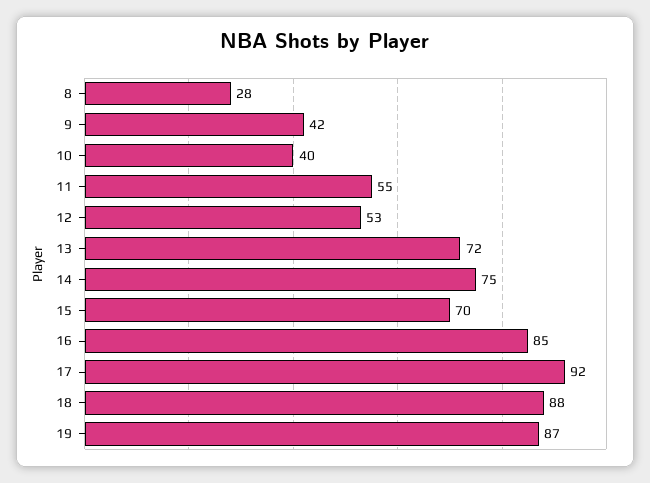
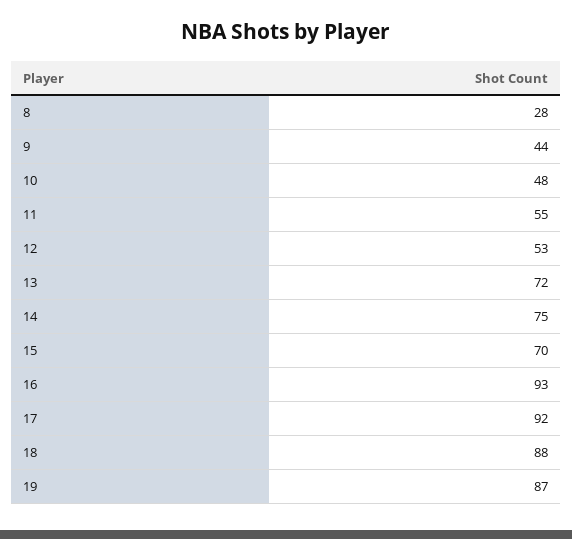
  {
    "8": 28,
-   "9": 42,
+   "9": 44,
-   "10": 40,
+   "10": 48,
    "11": 55,
    "12": 53,
    "13": 72,
    "14": 75,
    "15": 70,
-   "16": 85,
+   "16": 93,
    "17": 92,
    "18": 88,
    "19": 87
  }

